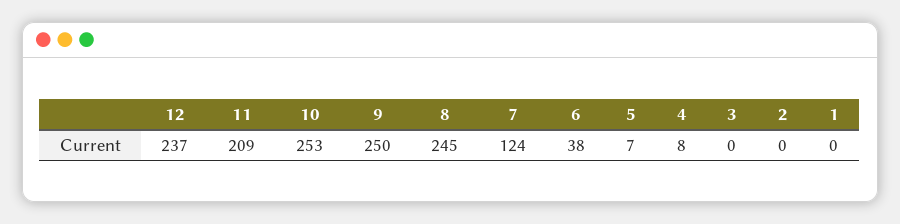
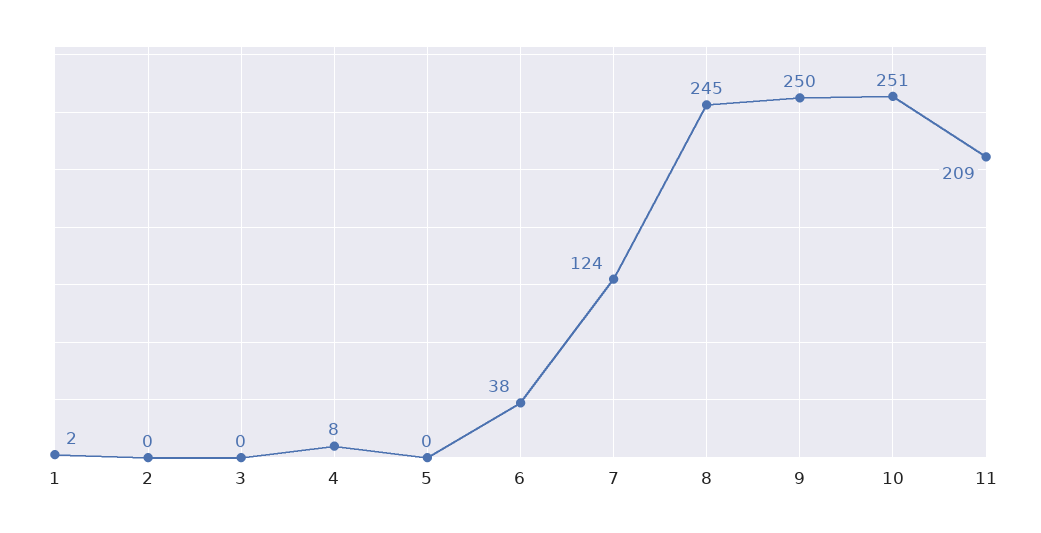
  {
-   "12": 237,
    "11": 209,
-   "10": 253,
+   "10": 251,
    "9": 250,
    "8": 245,
    "7": 124,
    "6": 38,
-   "5": 7,
+   "5": 0,
    "4": 8,
    "3": 0,
    "2": 0,
-   "1": 0
+   "1": 2
  }

